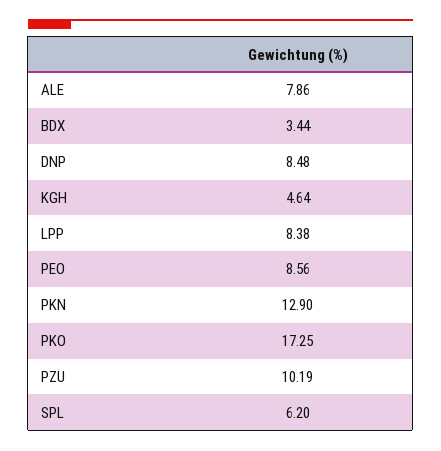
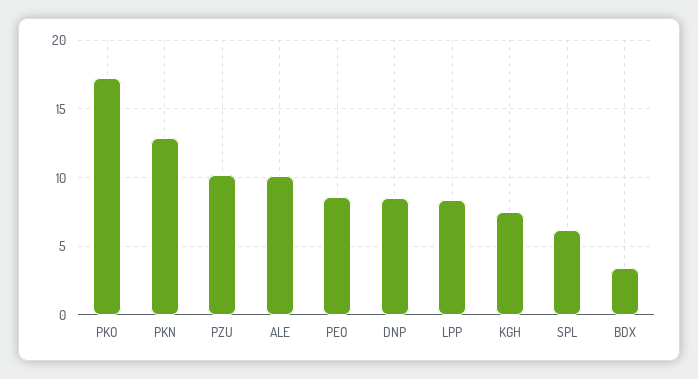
  {
-   "ALE": 7.86,
+   "ALE": 10,
    "BDX": 3.44,
    "DNP": 8.48,
-   "KGH": 4.64,
+   "KGH": 7.5,
    "LPP": 8.38,
    "PEO": 8.56,
    "PKN": 12.9,
    "PKO": 17.25,
    "PZU": 10.19,
    "SPL": 6.2
  }

